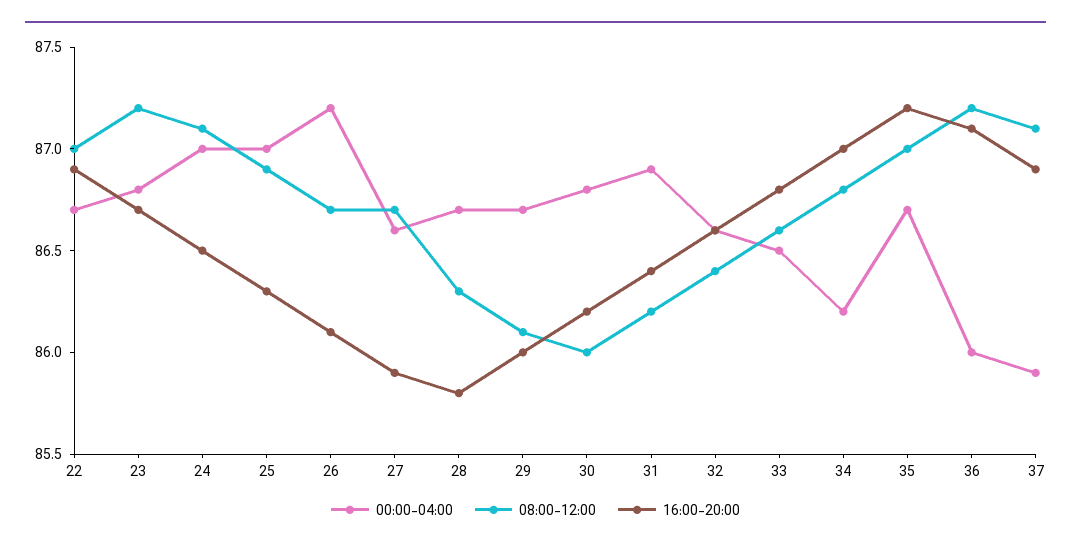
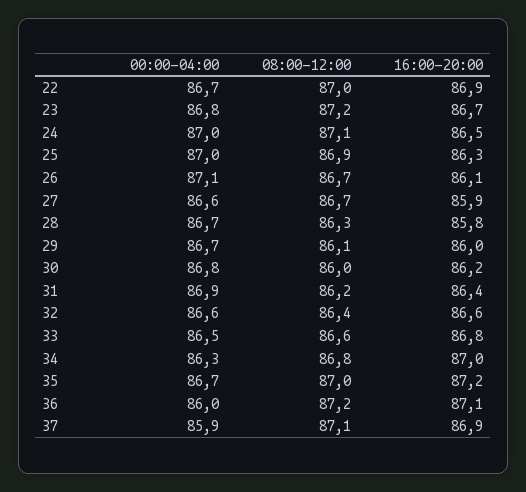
  {
    "00:00-04:00": {
      "22": 86.7,
      "23": 86.8,
      "24": 87,
      "25": 87,
-     "26": 87.2,
+     "26": 87.1,
      "27": 86.6,
      "28": 86.7,
      "29": 86.7,
      "30": 86.8,
      "31": 86.9,
      "32": 86.6,
      "33": 86.5,
-     "34": 86.2,
+     "34": 86.3,
      "35": 86.7,
      "36": 86,
      "37": 85.9
    },
    "08:00-12:00": {
      "22": 87,
      "23": 87.2,
      "24": 87.1,
      "25": 86.9,
      "26": 86.7,
      "27": 86.7,
      "28": 86.3,
      "29": 86.1,
      "30": 86,
      "31": 86.2,
      "32": 86.4,
      "33": 86.6,
      "34": 86.8,
      "35": 87,
      "36": 87.2,
      "37": 87.1
    },
    "16:00-20:00": {
      "22": 86.9,
      "23": 86.7,
      "24": 86.5,
      "25": 86.3,
      "26": 86.1,
      "27": 85.9,
      "28": 85.8,
      "29": 86,
      "30": 86.2,
      "31": 86.4,
      "32": 86.6,
      "33": 86.8,
      "34": 87,
      "35": 87.2,
      "36": 87.1,
      "37": 86.9
    }
  }

